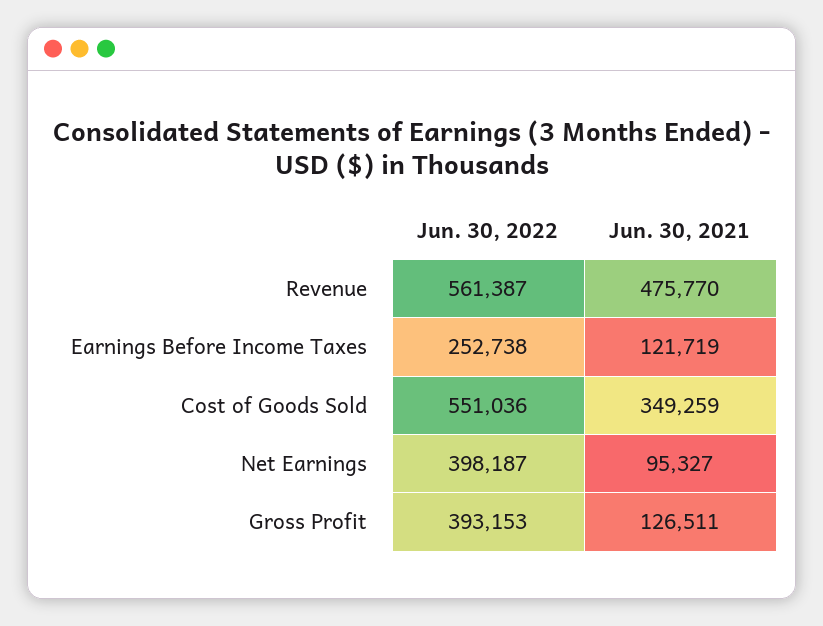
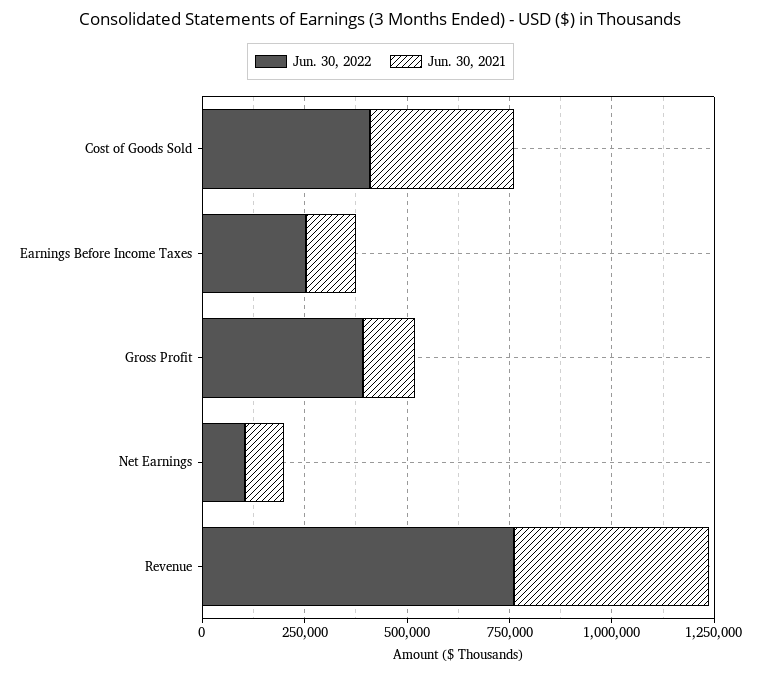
  {
    "Jun. 30, 2022": {
-     "Revenue": 561387,
+     "Revenue": 750000,
      "Earnings Before Income Taxes": 252738,
-     "Cost of Goods Sold": 551036,
+     "Cost of Goods Sold": 400000,
-     "Net Earnings": 398187,
+     "Net Earnings": 100000,
      "Gross Profit": 393153
    },
    "Jun. 30, 2021": {
      "Revenue": 475770,
      "Earnings Before Income Taxes": 121719,
      "Cost of Goods Sold": 349259,
      "Net Earnings": 95327,
      "Gross Profit": 126511
    }
  }

